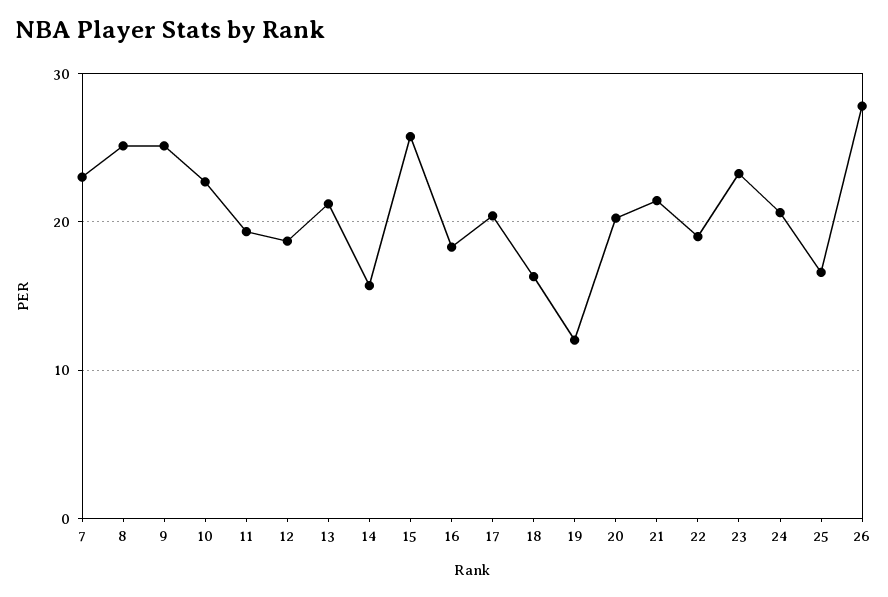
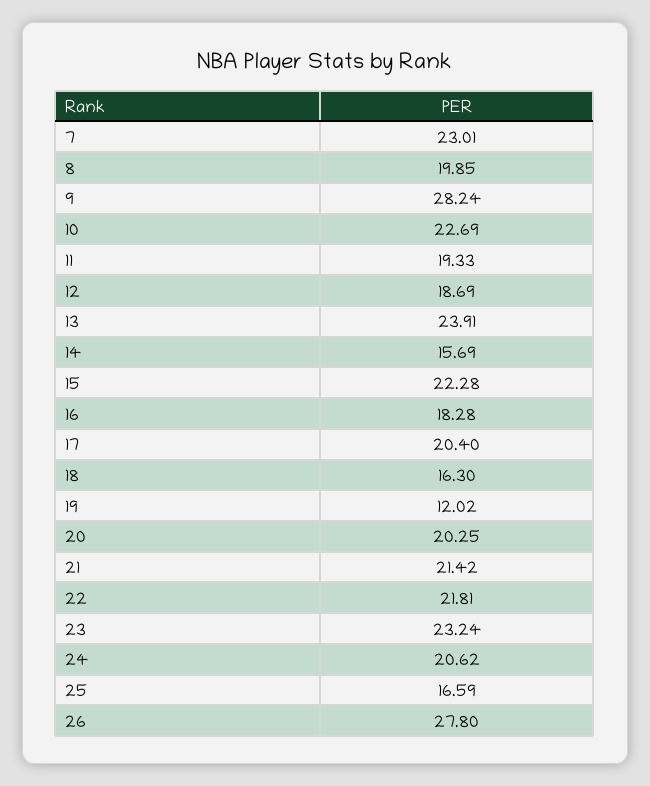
  {
    "7": 23.01,
-   "8": 25,
+   "8": 19.85,
-   "9": 25,
+   "9": 28.24,
    "10": 22.69,
    "11": 19.33,
    "12": 18.69,
-   "13": 21,
+   "13": 23.91,
    "14": 15.69,
-   "15": 26,
+   "15": 22.28,
    "16": 18.28,
    "17": 20.4,
    "18": 16.3,
    "19": 12.02,
    "20": 20.25,
    "21": 21.42,
-   "22": 19,
+   "22": 21.81,
    "23": 23.24,
    "24": 20.62,
    "25": 16.59,
    "26": 27.8
  }

